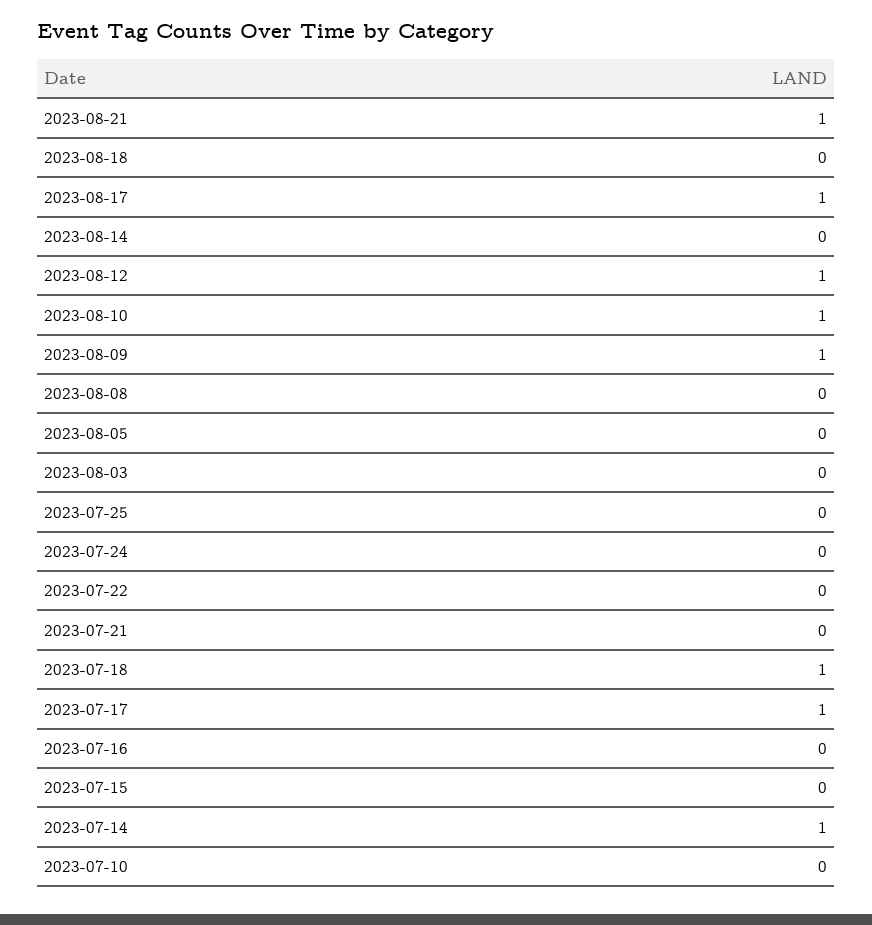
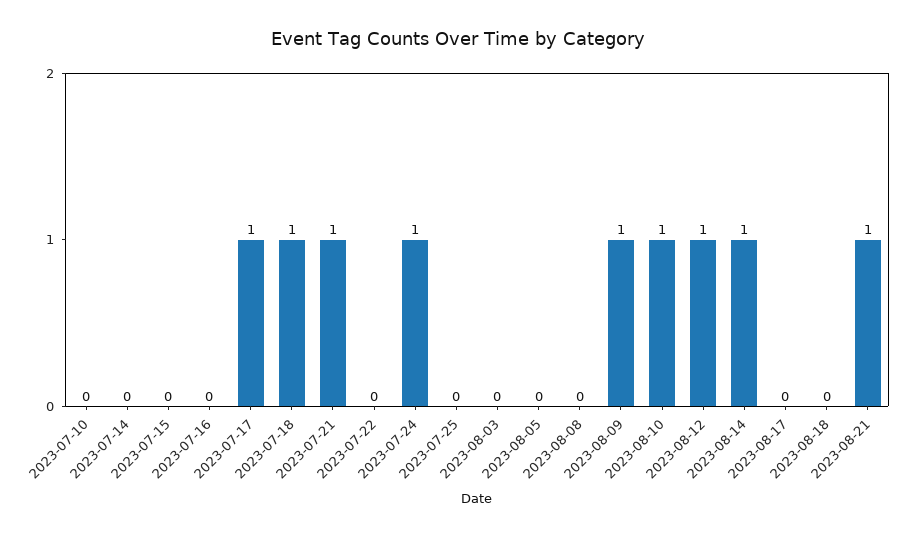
  {
    "2023-08-21": 1,
    "2023-08-18": 0,
-   "2023-08-17": 1,
+   "2023-08-17": 0,
-   "2023-08-14": 0,
+   "2023-08-14": 1,
    "2023-08-12": 1,
    "2023-08-10": 1,
    "2023-08-09": 1,
    "2023-08-08": 0,
    "2023-08-05": 0,
    "2023-08-03": 0,
    "2023-07-25": 0,
-   "2023-07-24": 0,
+   "2023-07-24": 1,
    "2023-07-22": 0,
-   "2023-07-21": 0,
+   "2023-07-21": 1,
    "2023-07-18": 1,
    "2023-07-17": 1,
    "2023-07-16": 0,
    "2023-07-15": 0,
-   "2023-07-14": 1,
+   "2023-07-14": 0,
    "2023-07-10": 0
  }

